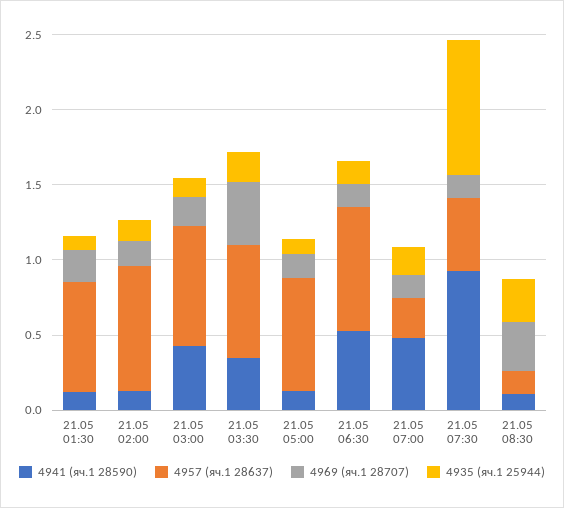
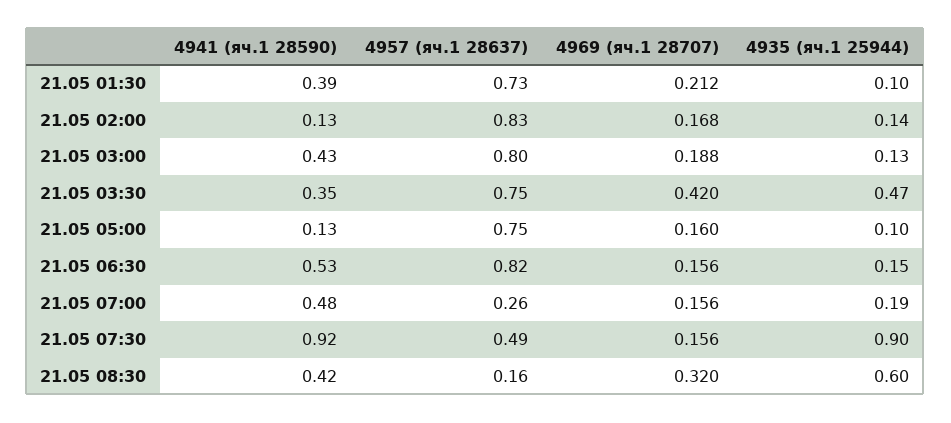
  {
    "4941 (яч.1 28590)": {
-     "21.05 01:30": 0.1,
+     "21.05 01:30": 0.39,
      "21.05 02:00": 0.13,
      "21.05 03:00": 0.43,
      "21.05 03:30": 0.35,
      "21.05 05:00": 0.13,
      "21.05 06:30": 0.53,
      "21.05 07:00": 0.48,
      "21.05 07:30": 0.92,
-     "21.05 08:30": 0.1
+     "21.05 08:30": 0.42
    },
    "4957 (яч.1 28637)": {
      "21.05 01:30": 0.73,
      "21.05 02:00": 0.83,
      "21.05 03:00": 0.8,
      "21.05 03:30": 0.75,
      "21.05 05:00": 0.75,
      "21.05 06:30": 0.82,
      "21.05 07:00": 0.26,
      "21.05 07:30": 0.49,
      "21.05 08:30": 0.16
    },
    "4969 (яч.1 28707)": {
      "21.05 01:30": 0.212,
      "21.05 02:00": 0.168,
      "21.05 03:00": 0.188,
      "21.05 03:30": 0.42,
      "21.05 05:00": 0.16,
      "21.05 06:30": 0.156,
      "21.05 07:00": 0.156,
      "21.05 07:30": 0.156,
      "21.05 08:30": 0.32
    },
    "4935 (яч.1 25944)": {
      "21.05 01:30": 0.1,
      "21.05 02:00": 0.14,
      "21.05 03:00": 0.13,
-     "21.05 03:30": 0.2,
+     "21.05 03:30": 0.47,
      "21.05 05:00": 0.1,
      "21.05 06:30": 0.15,
      "21.05 07:00": 0.19,
      "21.05 07:30": 0.9,
-     "21.05 08:30": 0.3
+     "21.05 08:30": 0.6
    }
  }

